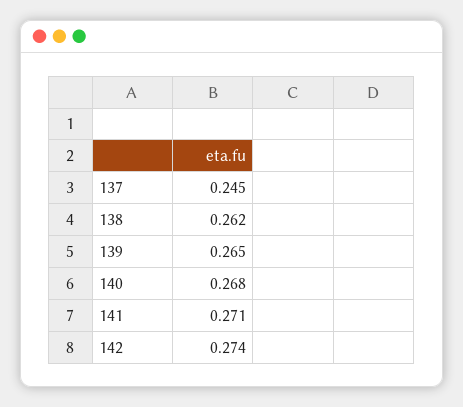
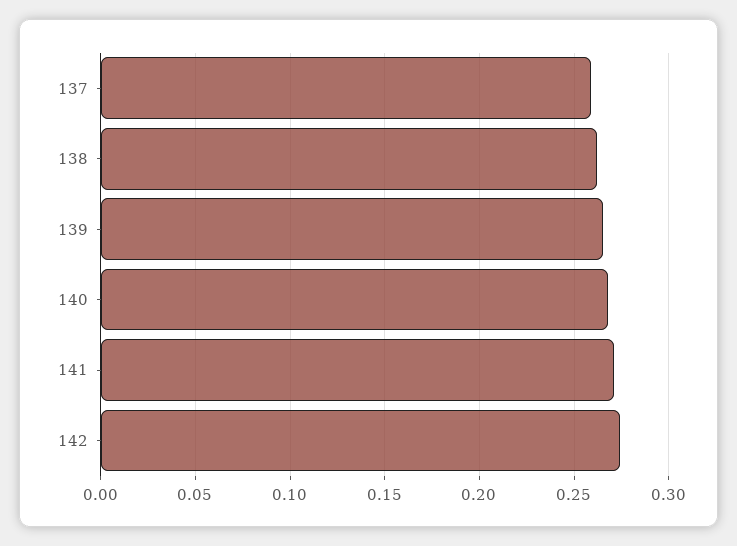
  {
-   "137": 0.245,
+   "137": 0.26,
    "138": 0.262,
    "139": 0.265,
    "140": 0.268,
    "141": 0.271,
    "142": 0.274
  }

